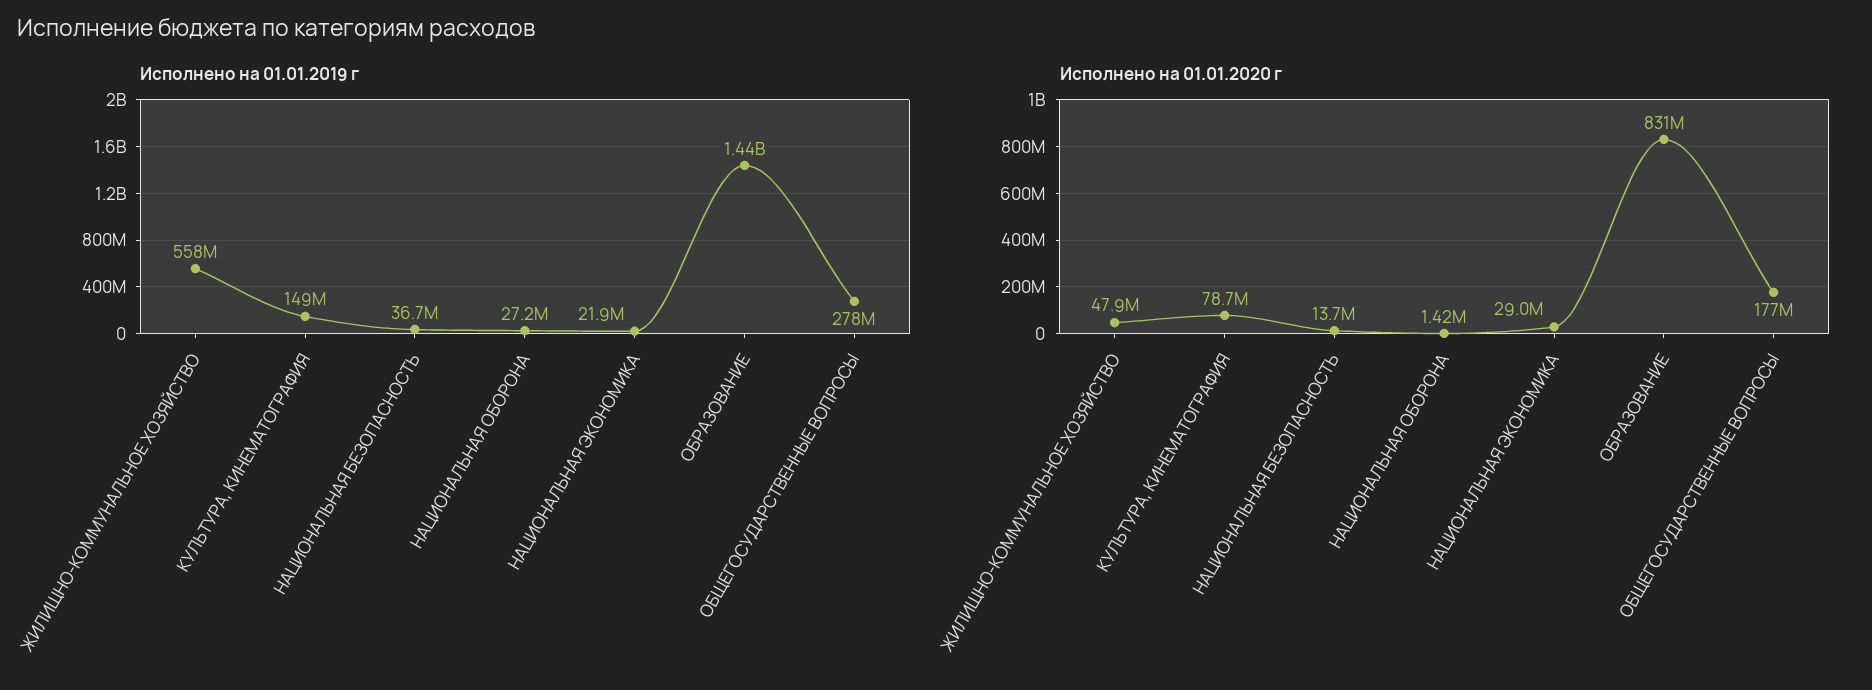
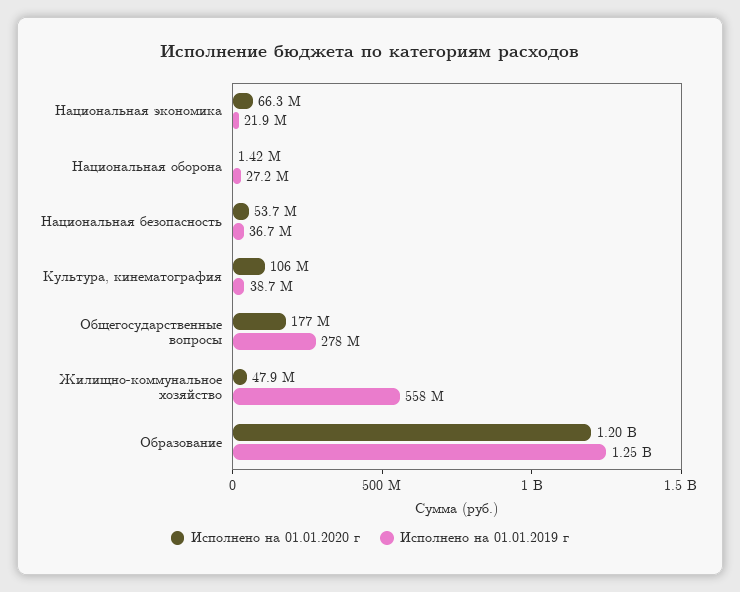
  {
    "Исполнено на 01.01.2019 г": {
      "ЖИЛИЩНО-КОММУНАЛЬНОЕ ХОЗЯЙСТВО": 558000000,
-     "КУЛЬТУРА, КИНЕМАТОГРАФИЯ": 149000000,
+     "КУЛЬТУРА, КИНЕМАТОГРАФИЯ": 38700000,
      "НАЦИОНАЛЬНАЯ БЕЗОПАСНОСТЬ": 36700000,
      "НАЦИОНАЛЬНАЯ ОБОРОНА": 27200000,
      "НАЦИОНАЛЬНАЯ ЭКОНОМИКА": 21900000,
-     "ОБРАЗОВАНИЕ": 1440000000,
+     "ОБРАЗОВАНИЕ": 1250000000,
      "ОБЩЕГОСУДАРСТВЕННЫЕ ВОПРОСЫ": 278000000
    },
    "Исполнено на 01.01.2020 г": {
      "ЖИЛИЩНО-КОММУНАЛЬНОЕ ХОЗЯЙСТВО": 47900000,
-     "КУЛЬТУРА, КИНЕМАТОГРАФИЯ": 78700000,
+     "КУЛЬТУРА, КИНЕМАТОГРАФИЯ": 106000000,
-     "НАЦИОНАЛЬНАЯ БЕЗОПАСНОСТЬ": 13700000,
+     "НАЦИОНАЛЬНАЯ БЕЗОПАСНОСТЬ": 53700000,
      "НАЦИОНАЛЬНАЯ ОБОРОНА": 1420000,
-     "НАЦИОНАЛЬНАЯ ЭКОНОМИКА": 29000000,
+     "НАЦИОНАЛЬНАЯ ЭКОНОМИКА": 66300000,
-     "ОБРАЗОВАНИЕ": 831000000,
+     "ОБРАЗОВАНИЕ": 1200000000,
      "ОБЩЕГОСУДАРСТВЕННЫЕ ВОПРОСЫ": 177000000
    }
  }

